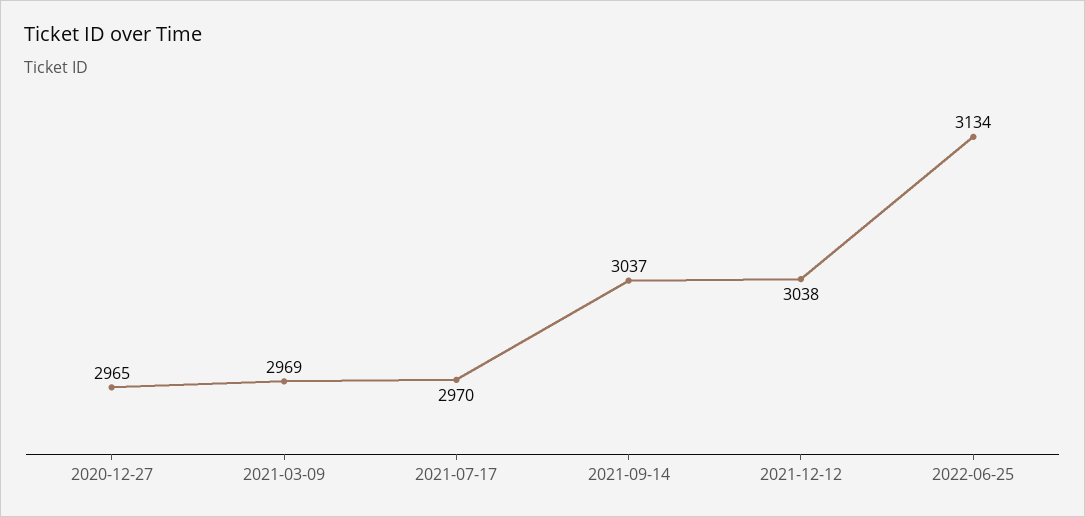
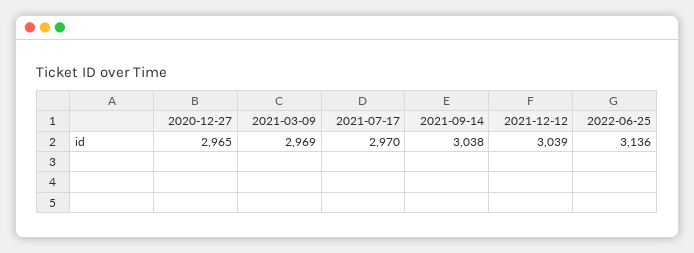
  {
    "2020-12-27": 2965,
    "2021-03-09": 2969,
    "2021-07-17": 2970,
-   "2021-09-14": 3037,
+   "2021-09-14": 3038,
-   "2021-12-12": 3038,
+   "2021-12-12": 3039,
-   "2022-06-25": 3134
+   "2022-06-25": 3136
  }

